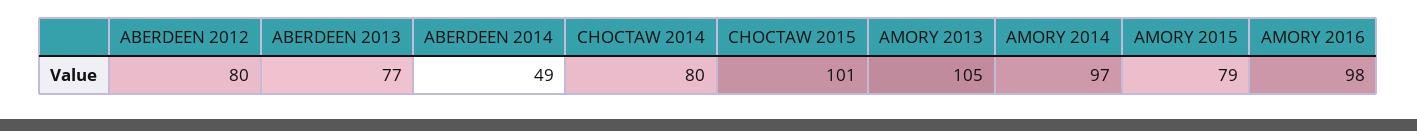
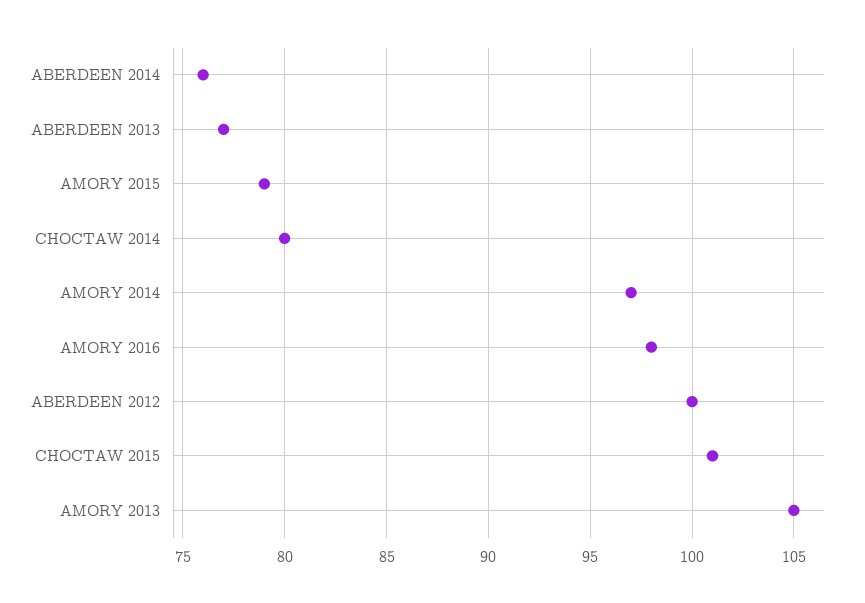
  {
-   "ABERDEEN 2012": 80,
+   "ABERDEEN 2012": 100,
    "ABERDEEN 2013": 77,
-   "ABERDEEN 2014": 49,
+   "ABERDEEN 2014": 76,
    "CHOCTAW 2014": 80,
    "CHOCTAW 2015": 101,
    "AMORY 2013": 105,
    "AMORY 2014": 97,
    "AMORY 2015": 79,
    "AMORY 2016": 98
  }

